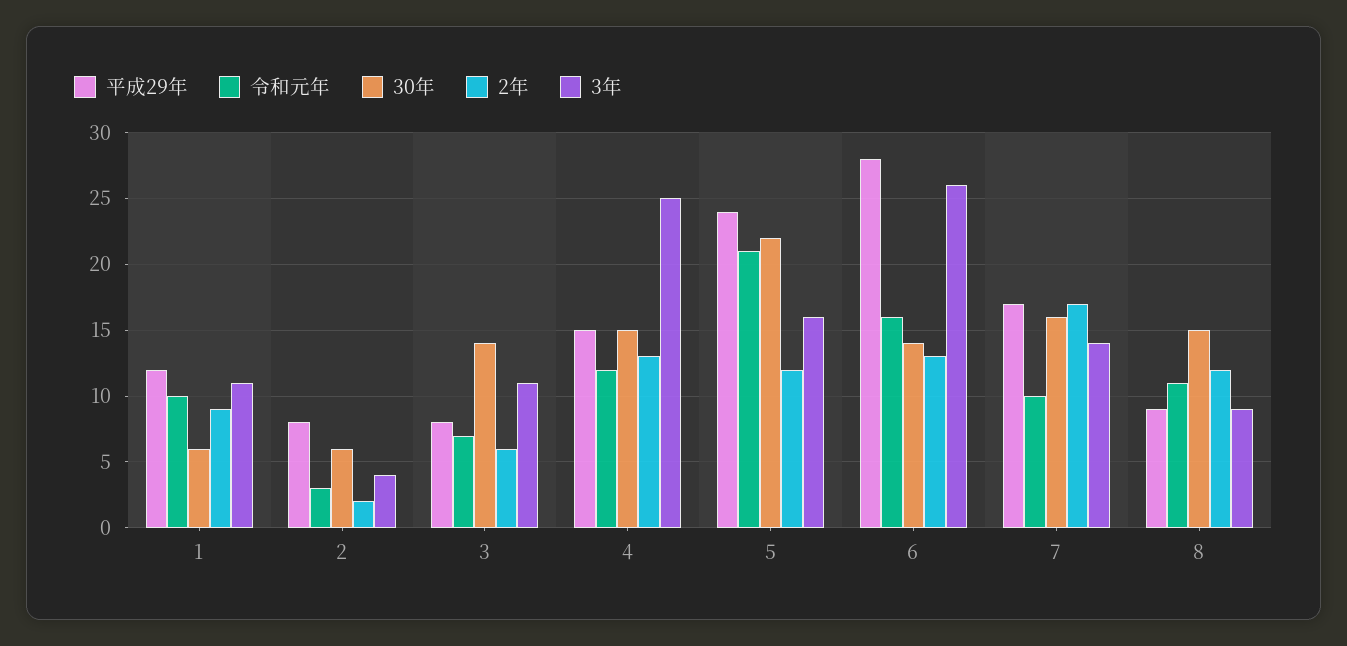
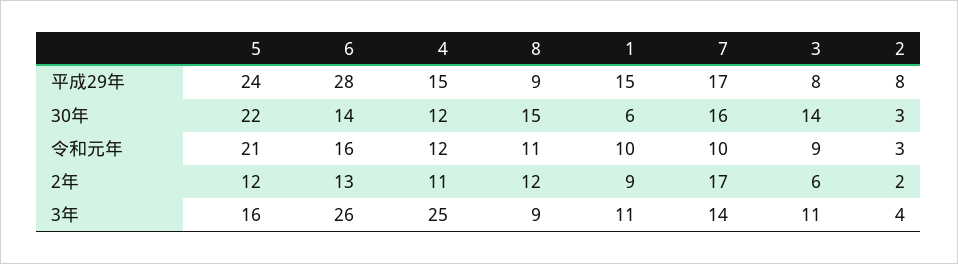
  {
    "平成29年": {
-     "1": 12,
+     "1": 15,
      "2": 8,
      "3": 8,
      "4": 15,
      "5": 24,
      "6": 28,
      "7": 17,
      "8": 9
    },
    "令和元年": {
      "1": 10,
      "2": 3,
-     "3": 7,
+     "3": 9,
      "4": 12,
      "5": 21,
      "6": 16,
      "7": 10,
      "8": 11
    },
    "30年": {
      "1": 6,
-     "2": 6,
+     "2": 3,
      "3": 14,
-     "4": 15,
+     "4": 12,
      "5": 22,
      "6": 14,
      "7": 16,
      "8": 15
    },
    "2年": {
      "1": 9,
      "2": 2,
      "3": 6,
-     "4": 13,
+     "4": 11,
      "5": 12,
      "6": 13,
      "7": 17,
      "8": 12
    },
    "3年": {
      "1": 11,
      "2": 4,
      "3": 11,
      "4": 25,
      "5": 16,
      "6": 26,
      "7": 14,
      "8": 9
    }
  }

